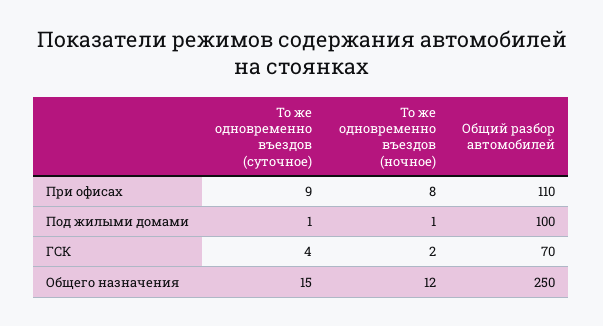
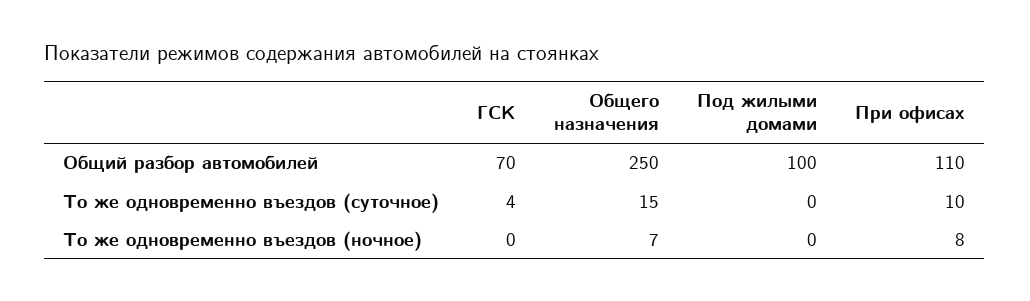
  {
    "То же одновременно въездов (суточное)": {
-     "При офисах": 9,
+     "При офисах": 10,
-     "Под жилыми домами": 1,
+     "Под жилыми домами": 0,
      "ГСК": 4,
      "Общего назначения": 15
    },
    "То же одновременно въездов (ночное)": {
      "При офисах": 8,
-     "Под жилыми домами": 1,
+     "Под жилыми домами": 0,
-     "ГСК": 2,
+     "ГСК": 0,
-     "Общего назначения": 12
+     "Общего назначения": 7
    },
    "Общий разбор автомобилей": {
      "При офисах": 110,
      "Под жилыми домами": 100,
      "ГСК": 70,
      "Общего назначения": 250
    }
  }

